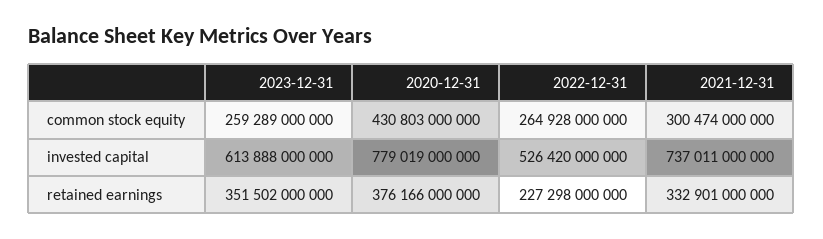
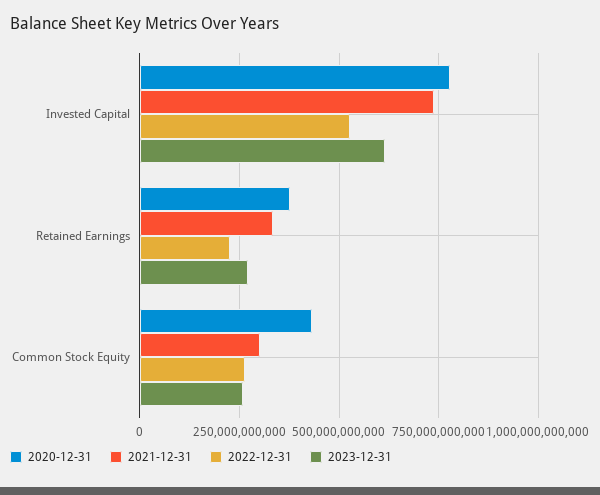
  {
    "2023-12-31": {
      "common stock equity": 259289000000,
      "invested capital": 613888000000,
-     "retained earnings": 351502000000
+     "retained earnings": 275000000000
    },
    "2020-12-31": {
      "common stock equity": 430803000000,
      "invested capital": 779019000000,
      "retained earnings": 376166000000
    },
    "2022-12-31": {
      "common stock equity": 264928000000,
      "invested capital": 526420000000,
      "retained earnings": 227298000000
    },
    "2021-12-31": {
      "common stock equity": 300474000000,
      "invested capital": 737011000000,
      "retained earnings": 332901000000
    }
  }

